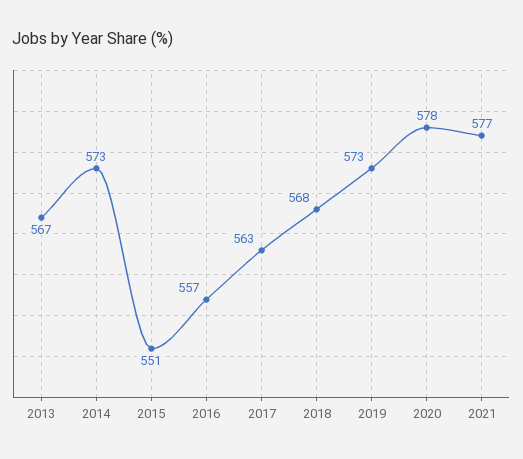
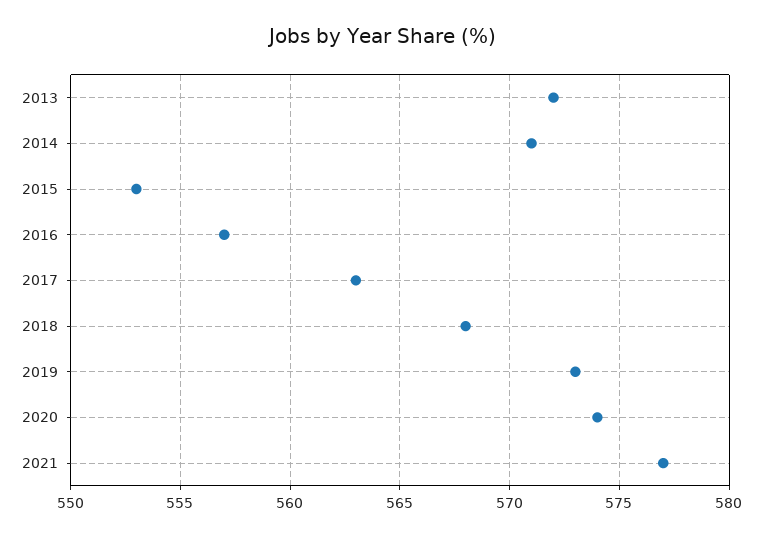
  {
-   "2013": 567,
+   "2013": 572,
-   "2014": 573,
+   "2014": 571,
-   "2015": 551,
+   "2015": 553,
    "2016": 557,
    "2017": 563,
    "2018": 568,
    "2019": 573,
-   "2020": 578,
+   "2020": 574,
    "2021": 577
  }

